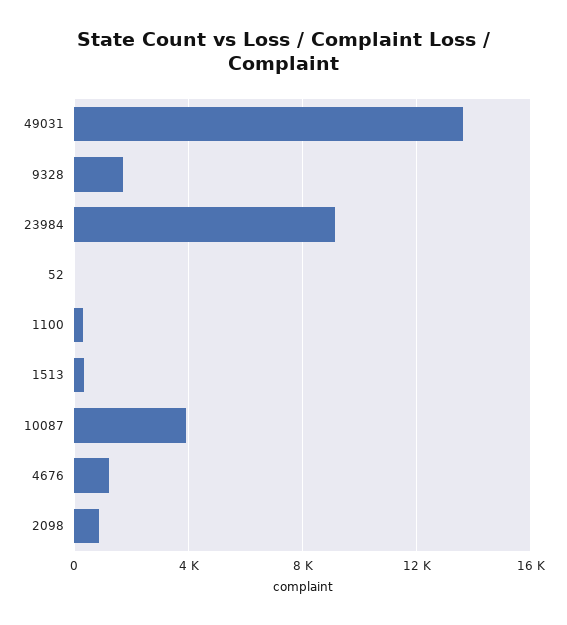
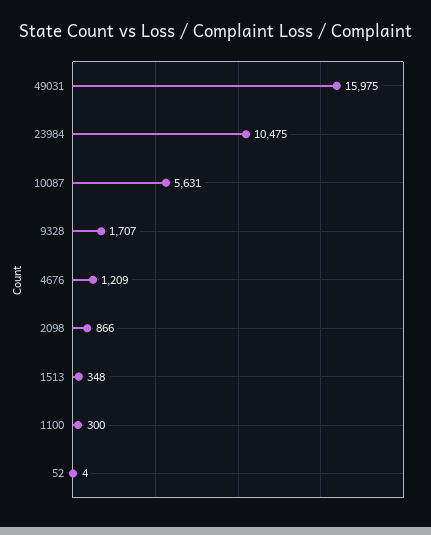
  {
-   "49031": 13500,
+   "49031": 15975,
    "9328": 1707,
-   "23984": 9000,
+   "23984": 10475,
    "52": 4,
    "1100": 300,
    "1513": 348,
-   "10087": 4000,
+   "10087": 5631,
    "4676": 1209,
    "2098": 866
  }

